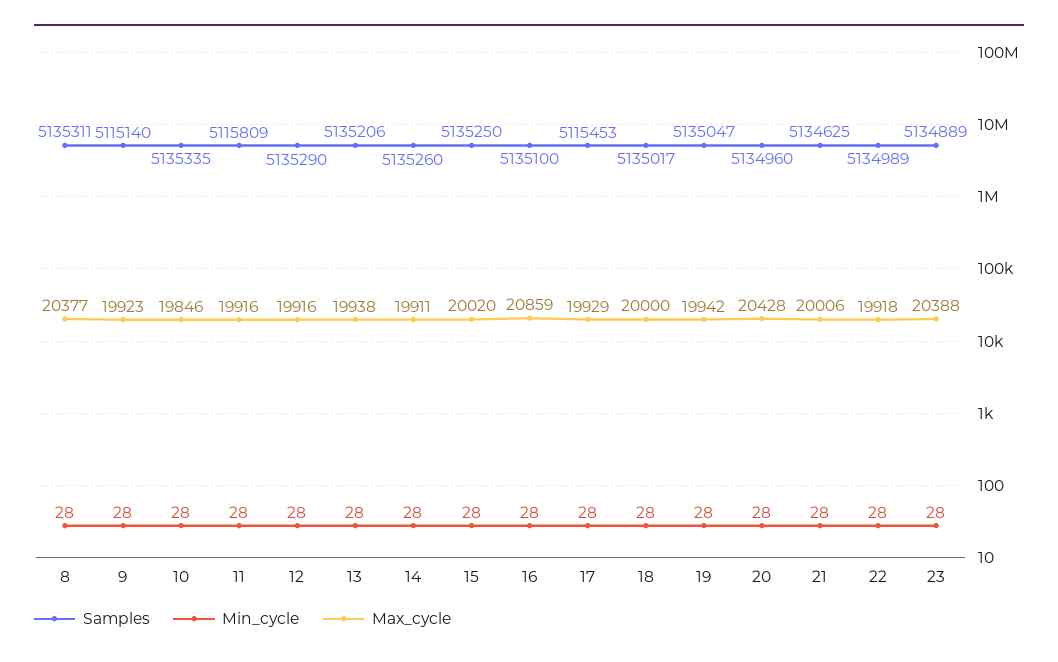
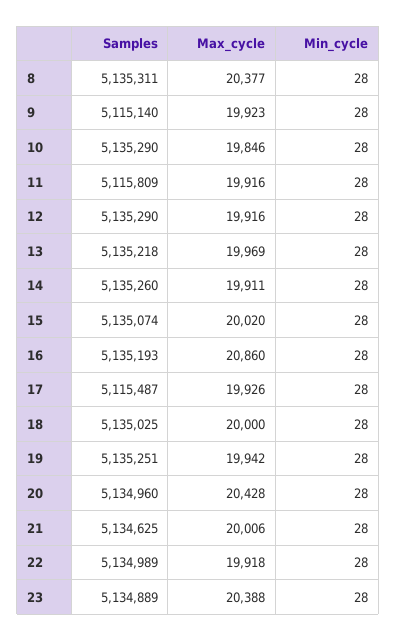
  {
    "Samples": {
      "8": 5135311,
      "9": 5115140,
-     "10": 5135335,
+     "10": 5135290,
      "11": 5115809,
      "12": 5135290,
-     "13": 5135206,
+     "13": 5135218,
      "14": 5135260,
-     "15": 5135250,
+     "15": 5135074,
-     "16": 5135100,
+     "16": 5135193,
-     "17": 5115453,
+     "17": 5115487,
-     "18": 5135017,
+     "18": 5135025,
-     "19": 5135047,
+     "19": 5135251,
      "20": 5134960,
      "21": 5134625,
      "22": 5134989,
      "23": 5134889
    },
    "Min_cycle": {
      "8": 28,
      "9": 28,
      "10": 28,
      "11": 28,
      "12": 28,
      "13": 28,
      "14": 28,
      "15": 28,
      "16": 28,
      "17": 28,
      "18": 28,
      "19": 28,
      "20": 28,
      "21": 28,
      "22": 28,
      "23": 28
    },
    "Max_cycle": {
      "8": 20377,
      "9": 19923,
      "10": 19846,
      "11": 19916,
      "12": 19916,
-     "13": 19938,
+     "13": 19969,
      "14": 19911,
      "15": 20020,
-     "16": 20859,
+     "16": 20860,
-     "17": 19929,
+     "17": 19926,
      "18": 20000,
      "19": 19942,
      "20": 20428,
      "21": 20006,
      "22": 19918,
      "23": 20388
    }
  }

